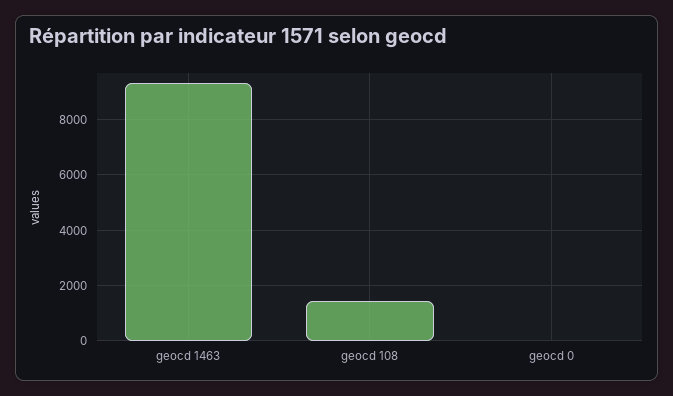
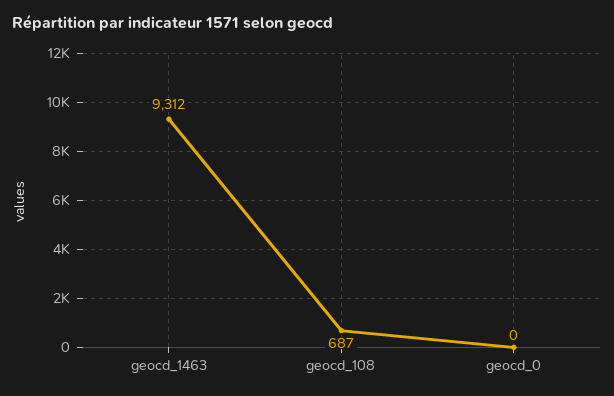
  {
    "geocd 1463": 9312,
-   "geocd 108": 1500,
+   "geocd 108": 687,
    "geocd 0": 0
  }

